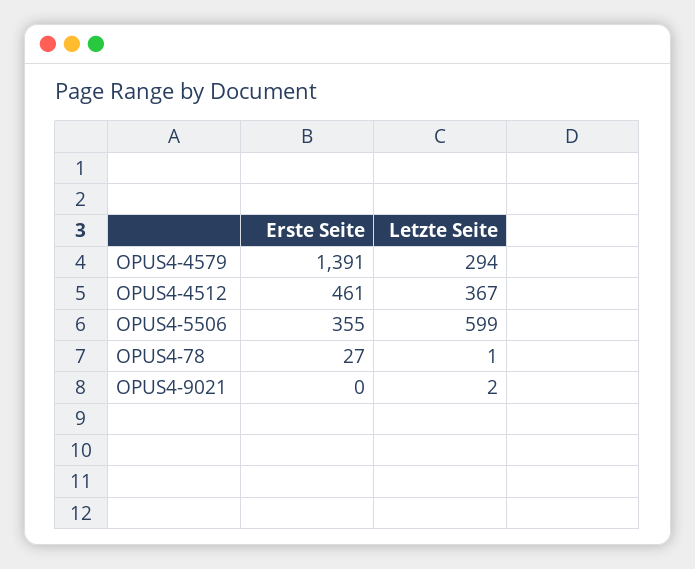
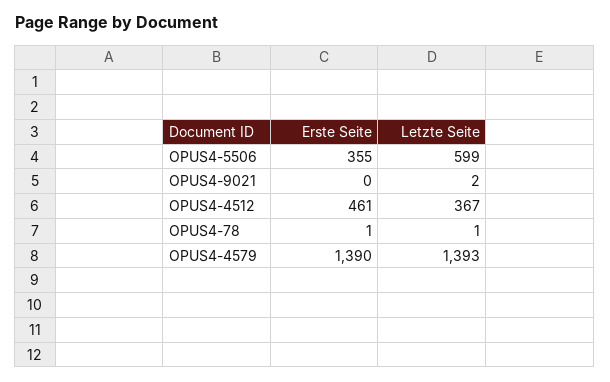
  {
    "Erste Seite": {
-     "OPUS4-4579": 1391,
+     "OPUS4-4579": 1390,
      "OPUS4-4512": 461,
      "OPUS4-5506": 355,
-     "OPUS4-78": 27,
+     "OPUS4-78": 1,
      "OPUS4-9021": 0
    },
    "Letzte Seite": {
-     "OPUS4-4579": 294,
+     "OPUS4-4579": 1393,
      "OPUS4-4512": 367,
      "OPUS4-5506": 599,
      "OPUS4-78": 1,
      "OPUS4-9021": 2
    }
  }

